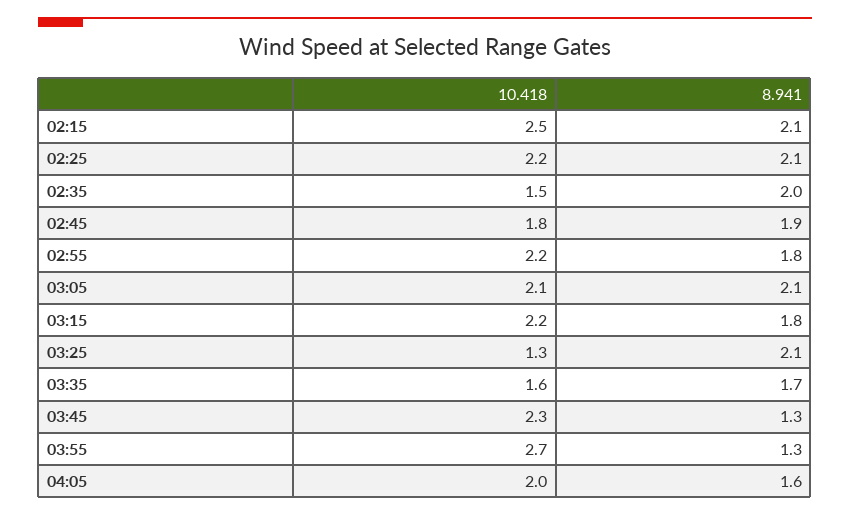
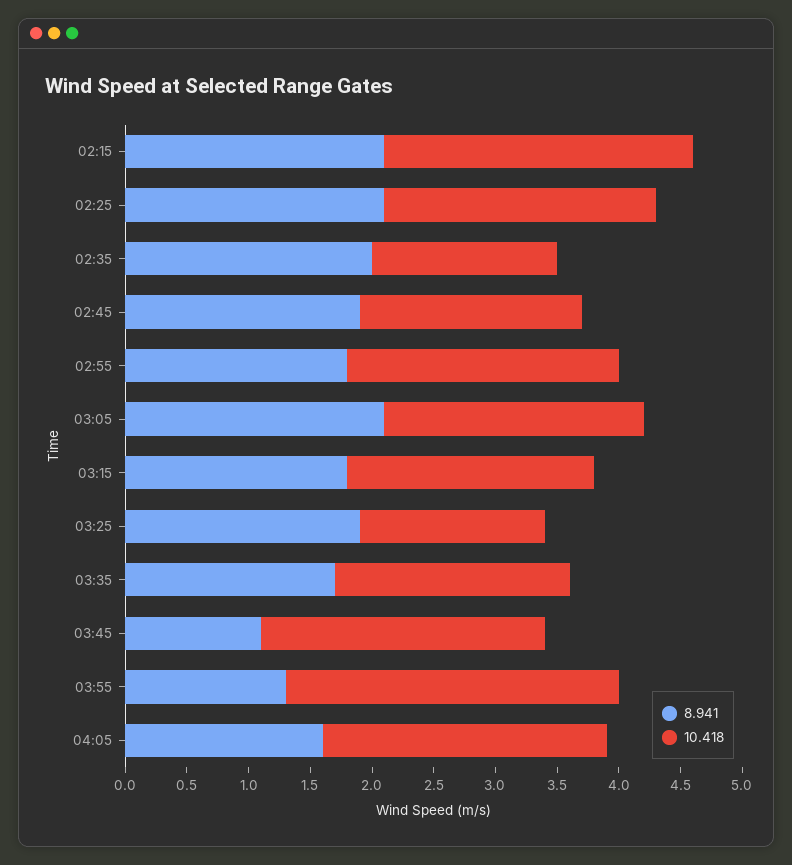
  {
    "10.418": {
      "02:15": 2.5,
      "02:25": 2.2,
      "02:35": 1.5,
      "02:45": 1.8,
      "02:55": 2.2,
      "03:05": 2.1,
-     "03:15": 2.2,
+     "03:15": 2,
-     "03:25": 1.3,
+     "03:25": 1.5,
-     "03:35": 1.6,
+     "03:35": 1.9,
      "03:45": 2.3,
      "03:55": 2.7,
-     "04:05": 2
+     "04:05": 2.3
    },
    "8.941": {
      "02:15": 2.1,
      "02:25": 2.1,
      "02:35": 2,
      "02:45": 1.9,
      "02:55": 1.8,
      "03:05": 2.1,
      "03:15": 1.8,
-     "03:25": 2.1,
+     "03:25": 1.9,
      "03:35": 1.7,
-     "03:45": 1.3,
+     "03:45": 1.1,
      "03:55": 1.3,
      "04:05": 1.6
    }
  }

